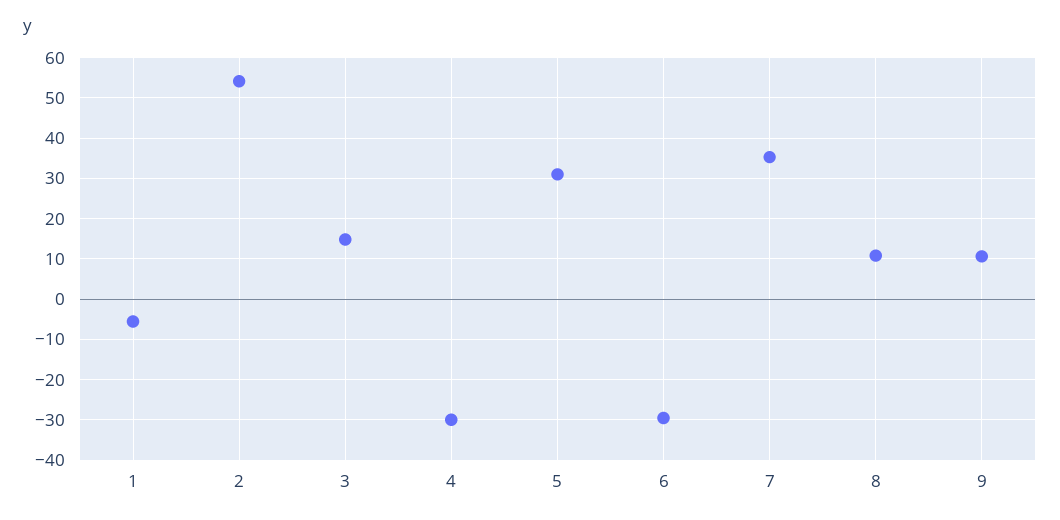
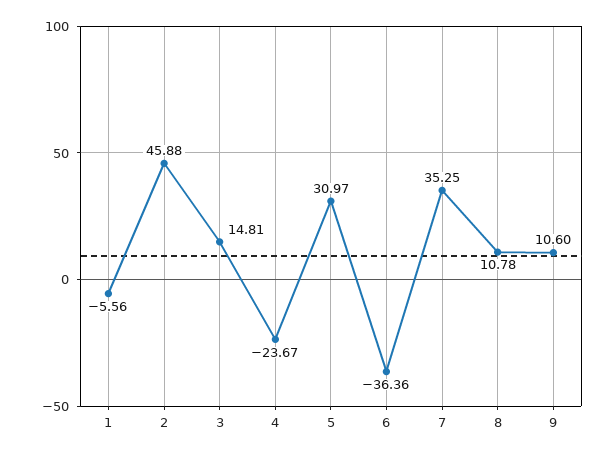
  {
    "1": -5.56,
-   "2": 54,
+   "2": 45.88,
    "3": 14.81,
-   "4": -30,
+   "4": -23.67,
    "5": 30.97,
-   "6": -30,
+   "6": -36.36,
    "7": 35.25,
    "8": 10.78,
    "9": 10.6
  }

